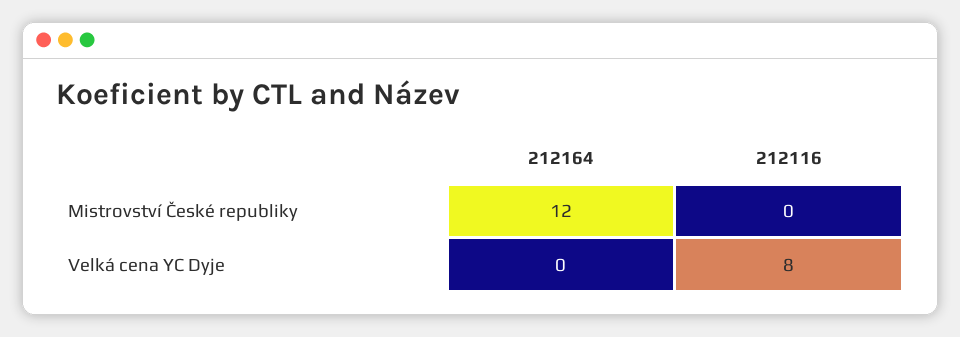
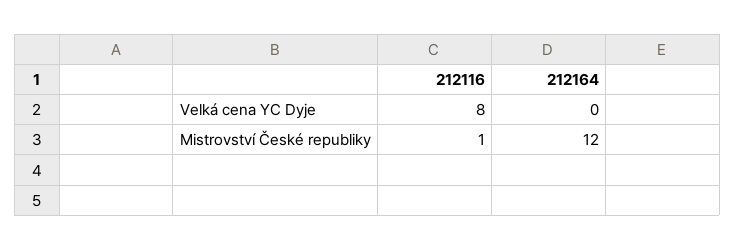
  {
    "212164": {
      "Mistrovství České republiky": 12,
      "Velká cena YC Dyje": 0
    },
    "212116": {
-     "Mistrovství České republiky": 0,
+     "Mistrovství České republiky": 1,
      "Velká cena YC Dyje": 8
    }
  }

